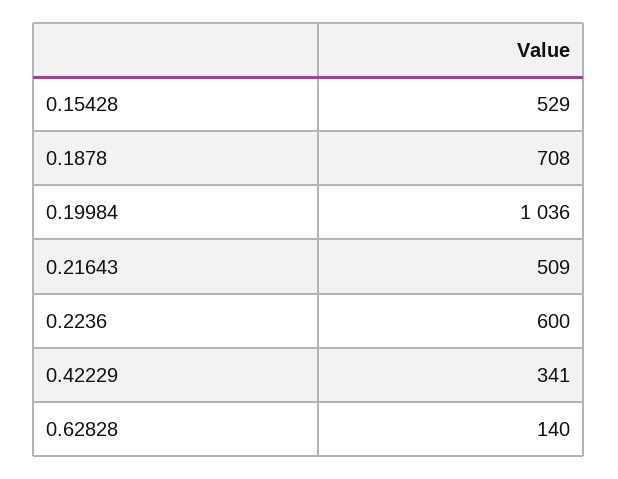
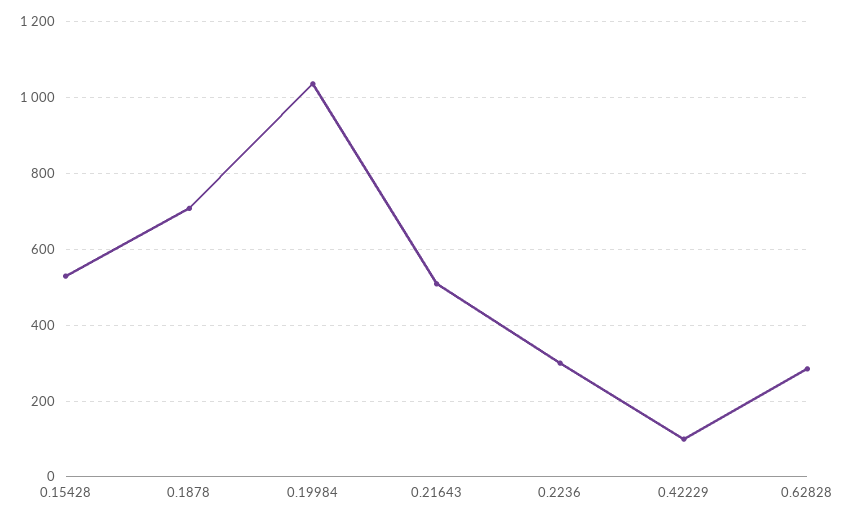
  {
    "0.15428": 529,
    "0.1878": 708,
    "0.19984": 1036,
    "0.21643": 509,
-   "0.2236": 600,
+   "0.2236": 300,
-   "0.42229": 341,
+   "0.42229": 100,
-   "0.62828": 140
+   "0.62828": 280
  }

